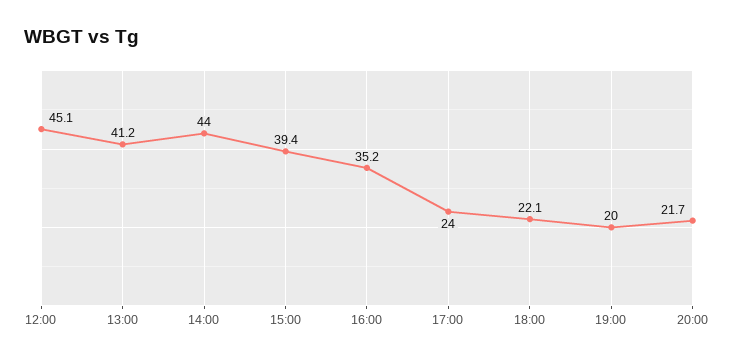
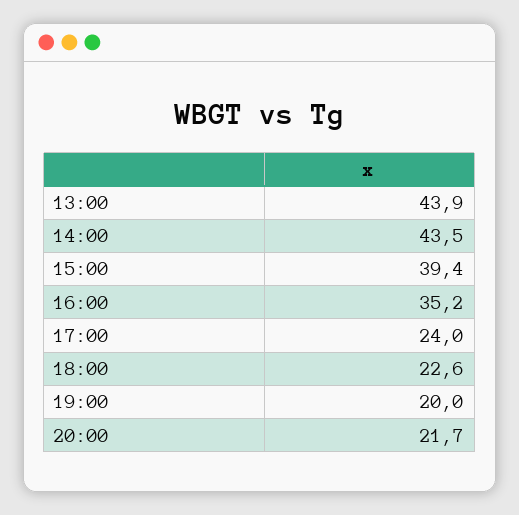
  {
-   "12:00": 45.1,
-   "13:00": 41.2,
+   "13:00": 43.9,
-   "14:00": 44,
+   "14:00": 43.5,
    "15:00": 39.4,
    "16:00": 35.2,
    "17:00": 24,
-   "18:00": 22.1,
+   "18:00": 22.6,
    "19:00": 20,
    "20:00": 21.7
  }

